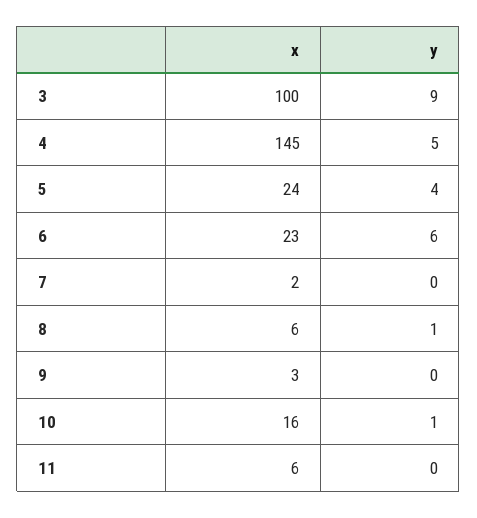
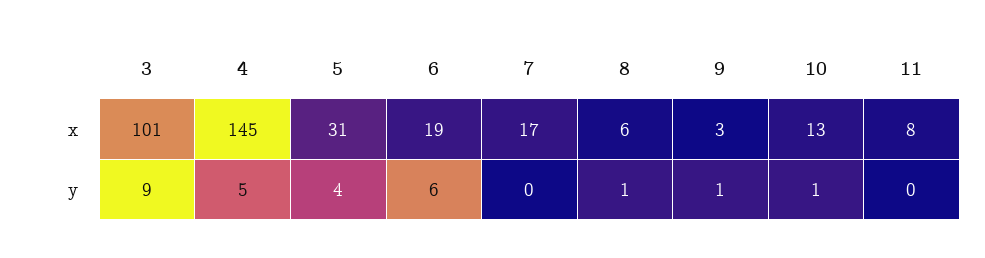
  {
    "x": {
-     "3": 100,
+     "3": 101,
      "4": 145,
-     "5": 24,
+     "5": 31,
-     "6": 23,
+     "6": 19,
-     "7": 2,
+     "7": 17,
      "8": 6,
      "9": 3,
-     "10": 16,
+     "10": 13,
-     "11": 6
+     "11": 8
    },
    "y": {
      "3": 9,
      "4": 5,
      "5": 4,
      "6": 6,
      "7": 0,
      "8": 1,
-     "9": 0,
+     "9": 1,
      "10": 1,
      "11": 0
    }
  }

